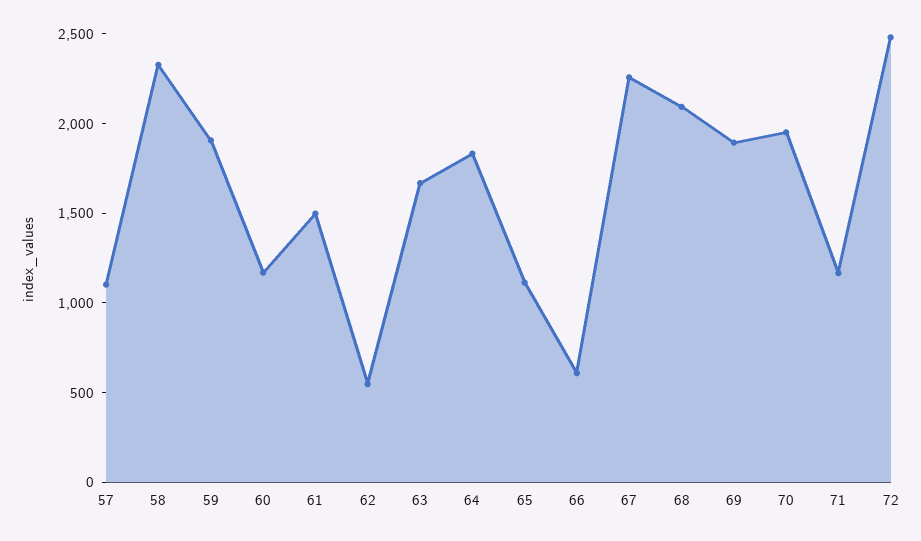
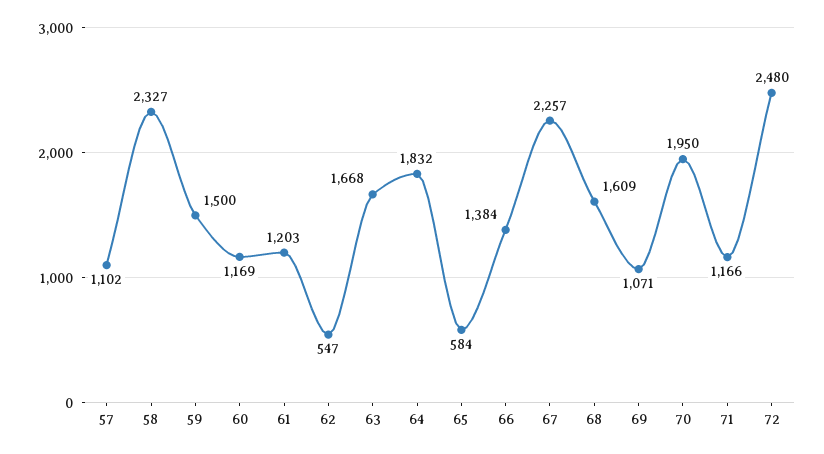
  {
    "57": 1102,
    "58": 2327,
-   "59": 1900,
+   "59": 1500,
    "60": 1169,
-   "61": 1500,
+   "61": 1203,
    "62": 547,
    "63": 1668,
    "64": 1832,
-   "65": 1100,
+   "65": 584,
-   "66": 600,
+   "66": 1384,
    "67": 2257,
-   "68": 2100,
+   "68": 1609,
-   "69": 1900,
+   "69": 1071,
    "70": 1950,
    "71": 1166,
    "72": 2480
  }

